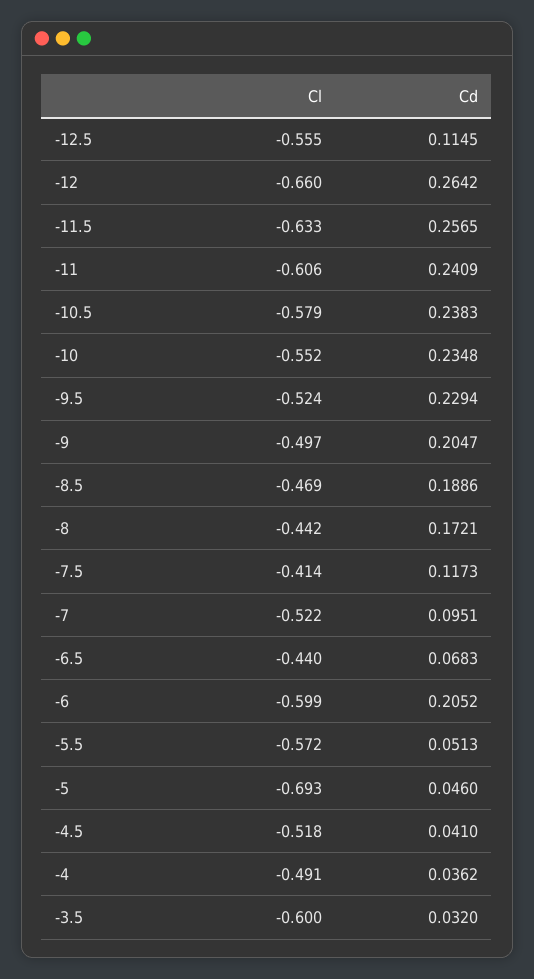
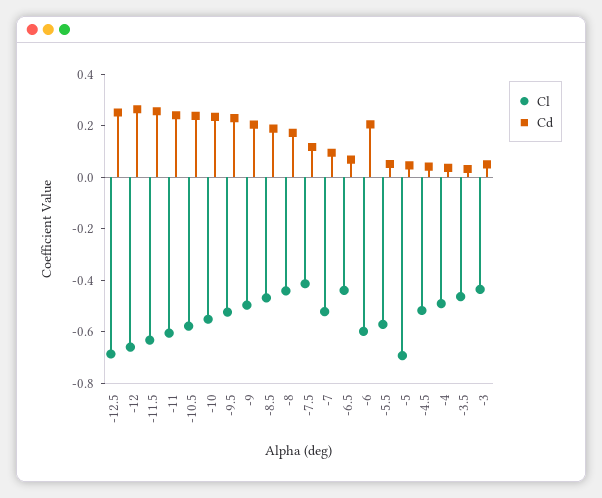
  {
    "Cl": {
-     "-12.5": -0.555,
+     "-12.5": -0.7,
      "-12": -0.66,
      "-11.5": -0.633,
      "-11": -0.606,
      "-10.5": -0.579,
      "-10": -0.552,
      "-9.5": -0.524,
      "-9": -0.497,
      "-8.5": -0.469,
      "-8": -0.442,
      "-7.5": -0.414,
      "-7": -0.522,
      "-6.5": -0.44,
      "-6": -0.599,
      "-5.5": -0.572,
      "-5": -0.693,
      "-4.5": -0.518,
      "-4": -0.491,
-     "-3.5": -0.6
+     "-3.5": -0.45,
+     "-3": -0.45
    },
    "Cd": {
-     "-12.5": 0.1145,
+     "-12.5": 0.25,
      "-12": 0.2642,
      "-11.5": 0.2565,
      "-11": 0.2409,
      "-10.5": 0.2383,
      "-10": 0.2348,
      "-9.5": 0.2294,
      "-9": 0.2047,
      "-8.5": 0.1886,
      "-8": 0.1721,
      "-7.5": 0.1173,
      "-7": 0.0951,
      "-6.5": 0.0683,
      "-6": 0.2052,
      "-5.5": 0.0513,
      "-5": 0.046,
      "-4.5": 0.041,
      "-4": 0.0362,
-     "-3.5": 0.032
+     "-3.5": 0.032,
+     "-3": 0.05
    }
  }

